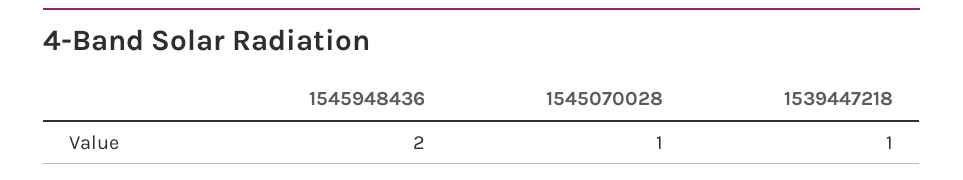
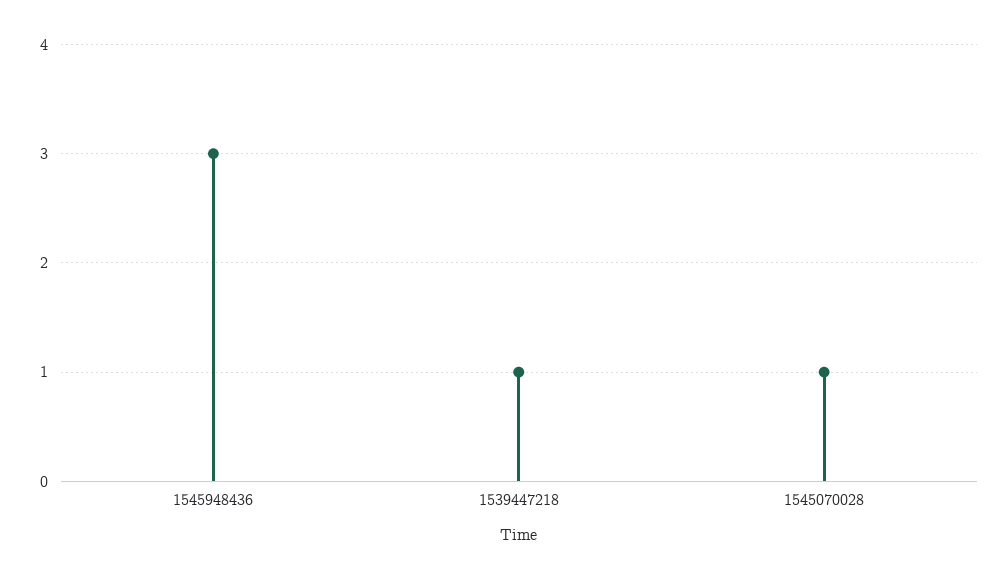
  {
-   "1545948436": 2,
+   "1545948436": 3,
    "1545070028": 1,
    "1539447218": 1
  }

